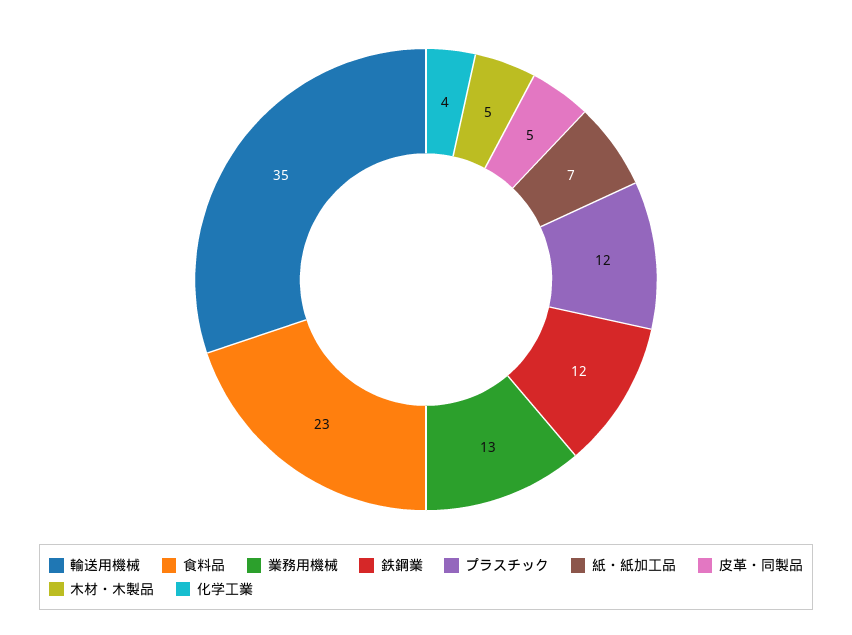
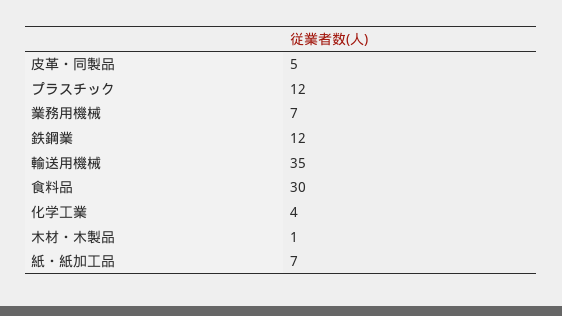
  {
    "輸送用機械": 35,
-   "食料品": 23,
+   "食料品": 30,
-   "業務用機械": 13,
+   "業務用機械": 7,
    "鉄鋼業": 12,
    "プラスチック": 12,
    "紙・紙加工品": 7,
    "皮革・同製品": 5,
-   "木材・木製品": 5,
+   "木材・木製品": 1,
    "化学工業": 4
  }

